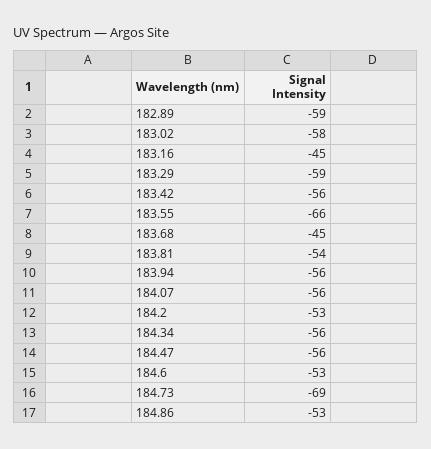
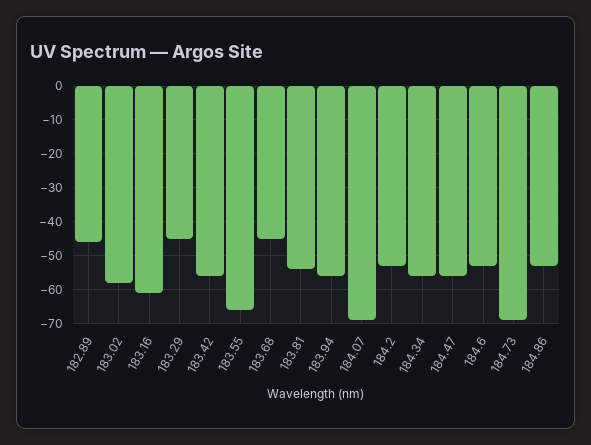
  {
-   "182.89": -59,
+   "182.89": -45,
    "183.02": -58,
-   "183.16": -45,
+   "183.16": -60,
-   "183.29": -59,
+   "183.29": -45,
    "183.42": -56,
    "183.55": -66,
    "183.68": -45,
    "183.81": -54,
    "183.94": -56,
-   "184.07": -56,
+   "184.07": -70,
    "184.2": -53,
    "184.34": -56,
    "184.47": -56,
    "184.6": -53,
    "184.73": -69,
    "184.86": -53
  }

